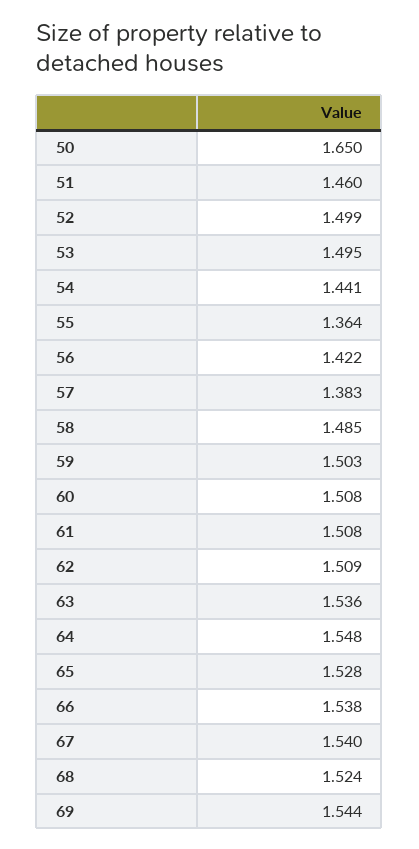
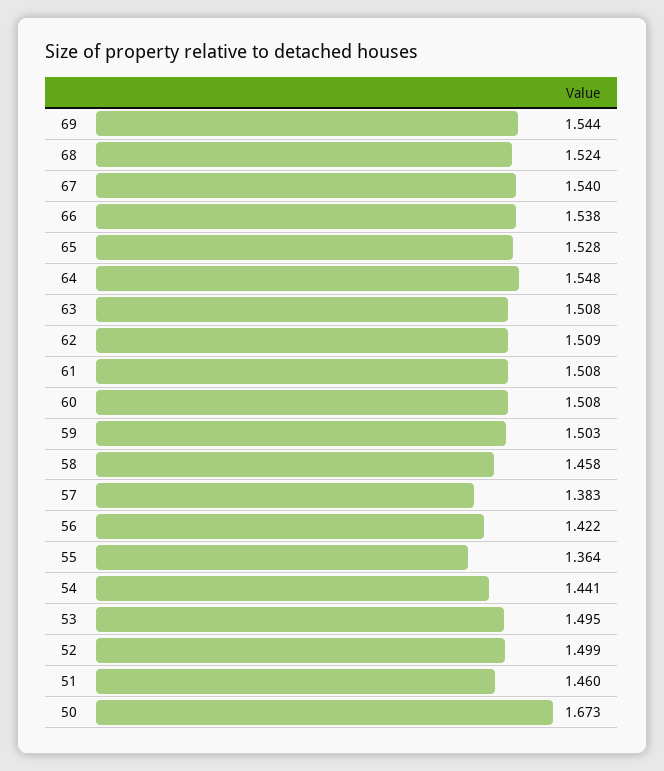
  {
-   "50": 1.65,
+   "50": 1.673,
    "51": 1.46,
    "52": 1.499,
    "53": 1.495,
    "54": 1.441,
    "55": 1.364,
    "56": 1.422,
    "57": 1.383,
-   "58": 1.485,
+   "58": 1.458,
    "59": 1.503,
    "60": 1.508,
    "61": 1.508,
    "62": 1.509,
-   "63": 1.536,
+   "63": 1.508,
    "64": 1.548,
    "65": 1.528,
    "66": 1.538,
    "67": 1.54,
    "68": 1.524,
    "69": 1.544
  }

